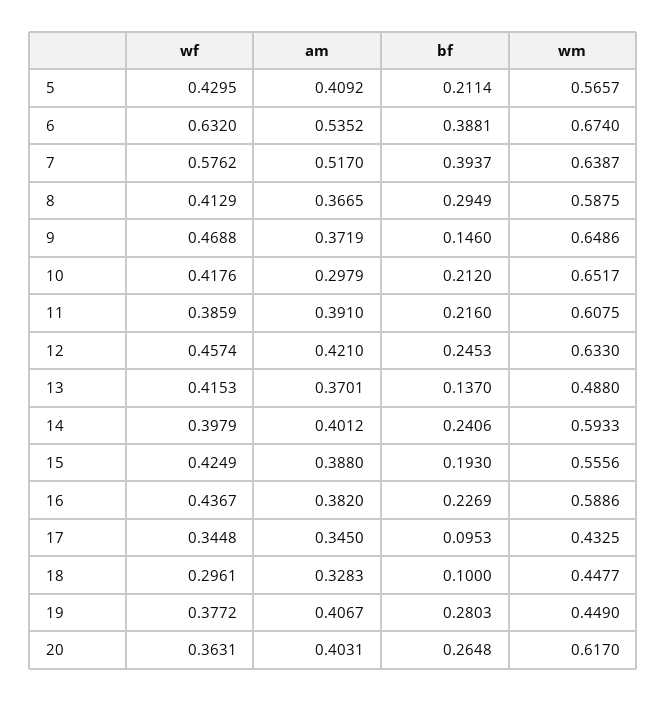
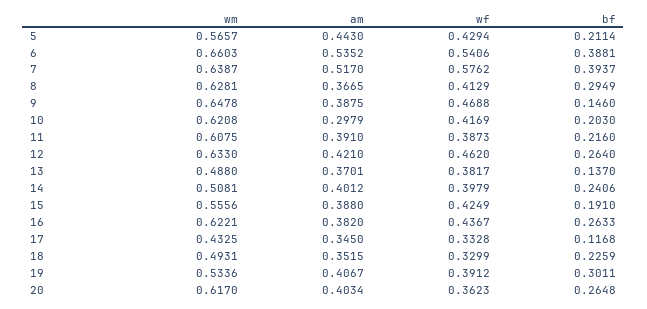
  {
    "wf": {
-     "5": 0.4295,
+     "5": 0.4294,
-     "6": 0.632,
+     "6": 0.5406,
      "7": 0.5762,
      "8": 0.4129,
      "9": 0.4688,
-     "10": 0.4176,
+     "10": 0.4169,
-     "11": 0.3859,
+     "11": 0.3873,
-     "12": 0.4574,
+     "12": 0.462,
-     "13": 0.4153,
+     "13": 0.3817,
      "14": 0.3979,
      "15": 0.4249,
      "16": 0.4367,
-     "17": 0.3448,
+     "17": 0.3328,
-     "18": 0.2961,
+     "18": 0.3299,
-     "19": 0.3772,
+     "19": 0.3912,
-     "20": 0.3631
+     "20": 0.3623
    },
    "am": {
-     "5": 0.4092,
+     "5": 0.443,
      "6": 0.5352,
      "7": 0.517,
      "8": 0.3665,
-     "9": 0.3719,
+     "9": 0.3875,
      "10": 0.2979,
      "11": 0.391,
      "12": 0.421,
      "13": 0.3701,
      "14": 0.4012,
      "15": 0.388,
      "16": 0.382,
      "17": 0.345,
-     "18": 0.3283,
+     "18": 0.3515,
      "19": 0.4067,
-     "20": 0.4031
+     "20": 0.4034
    },
    "bf": {
      "5": 0.2114,
      "6": 0.3881,
      "7": 0.3937,
      "8": 0.2949,
      "9": 0.146,
-     "10": 0.212,
+     "10": 0.203,
      "11": 0.216,
-     "12": 0.2453,
+     "12": 0.264,
      "13": 0.137,
      "14": 0.2406,
-     "15": 0.193,
+     "15": 0.191,
-     "16": 0.2269,
+     "16": 0.2633,
-     "17": 0.0953,
+     "17": 0.1168,
-     "18": 0.1,
+     "18": 0.2259,
-     "19": 0.2803,
+     "19": 0.3011,
      "20": 0.2648
    },
    "wm": {
      "5": 0.5657,
-     "6": 0.674,
+     "6": 0.6603,
      "7": 0.6387,
-     "8": 0.5875,
+     "8": 0.6281,
-     "9": 0.6486,
+     "9": 0.6478,
-     "10": 0.6517,
+     "10": 0.6208,
      "11": 0.6075,
      "12": 0.633,
      "13": 0.488,
-     "14": 0.5933,
+     "14": 0.5081,
      "15": 0.5556,
-     "16": 0.5886,
+     "16": 0.6221,
      "17": 0.4325,
-     "18": 0.4477,
+     "18": 0.4931,
-     "19": 0.449,
+     "19": 0.5336,
      "20": 0.617
    }
  }

